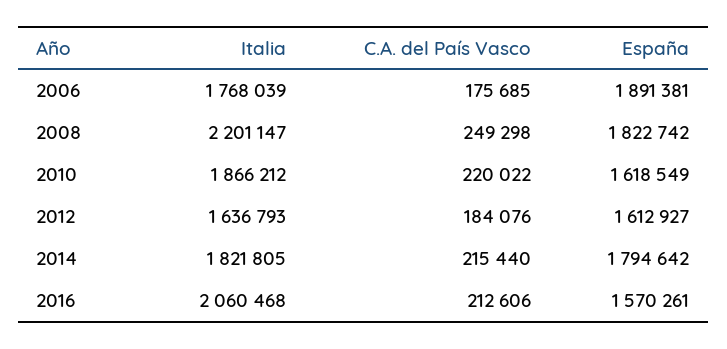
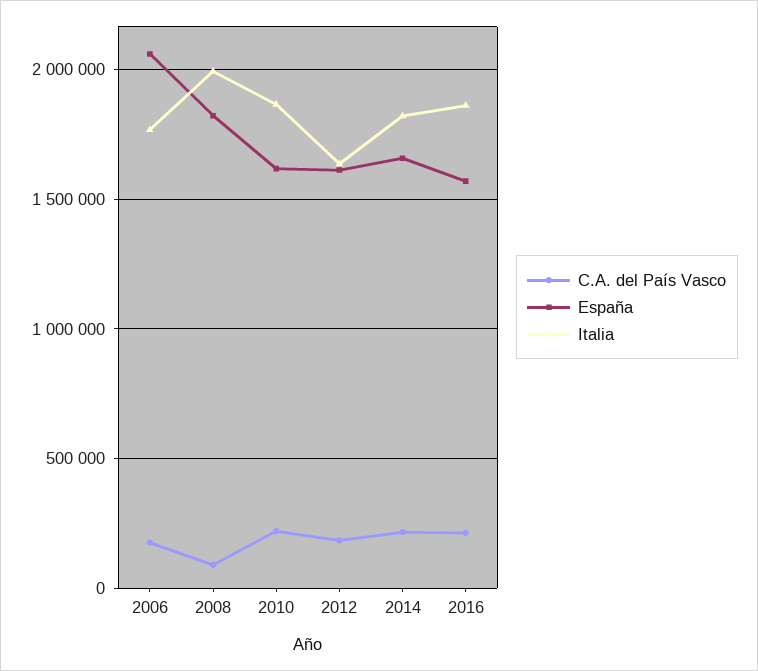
  {
    "Italia": {
      "2006": 1768039,
-     "2008": 2201147,
+     "2008": 2000000,
      "2010": 1866212,
      "2012": 1636793,
      "2014": 1821805,
-     "2016": 2060468
+     "2016": 1850000
    },
    "C.A. del País Vasco": {
      "2006": 175685,
-     "2008": 249298,
+     "2008": 100000,
      "2010": 220022,
      "2012": 184076,
      "2014": 215440,
      "2016": 212606
    },
    "España": {
-     "2006": 1891381,
+     "2006": 2050000,
      "2008": 1822742,
      "2010": 1618549,
      "2012": 1612927,
-     "2014": 1794642,
+     "2014": 1650000,
      "2016": 1570261
    }
  }

